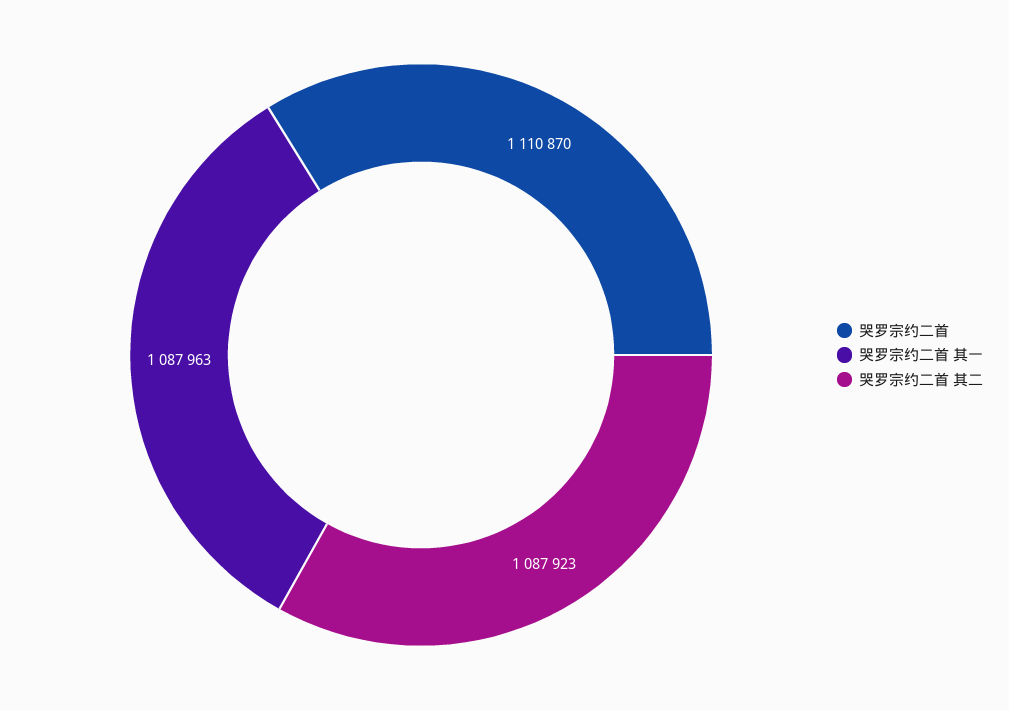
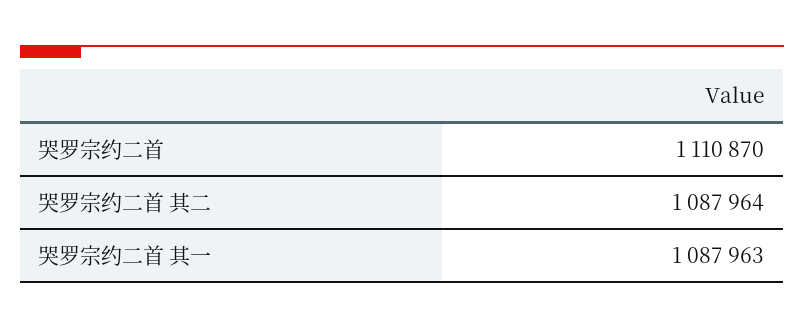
  {
    "哭罗宗约二首": 1110870,
    "哭罗宗约二首 其一": 1087963,
-   "哭罗宗约二首 其二": 1087923
+   "哭罗宗约二首 其二": 1087964
  }

